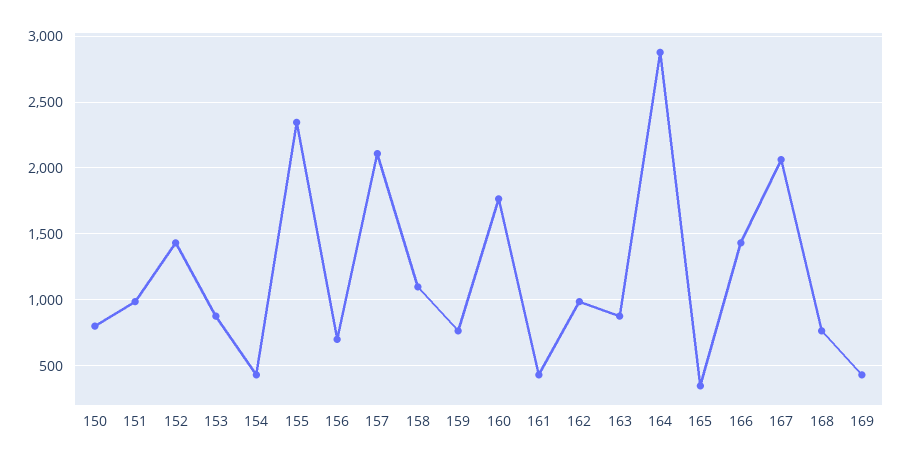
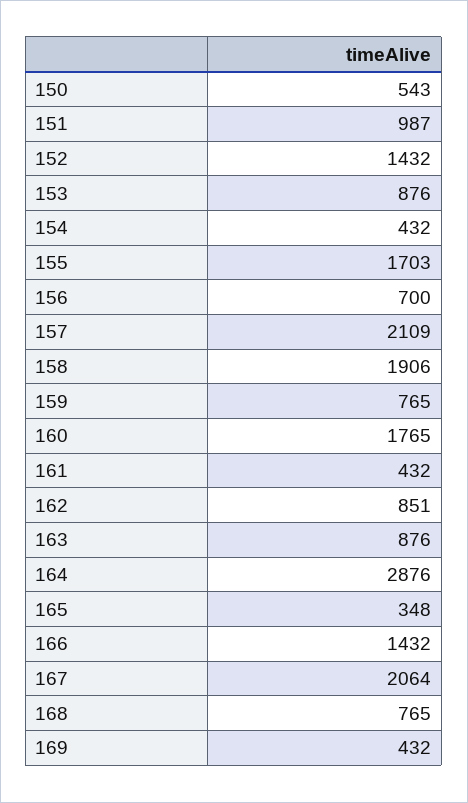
  {
-   "150": 800,
+   "150": 543,
    "151": 987,
    "152": 1432,
    "153": 876,
    "154": 432,
-   "155": 2350,
+   "155": 1703,
    "156": 700,
    "157": 2109,
-   "158": 1100,
+   "158": 1906,
    "159": 765,
    "160": 1765,
    "161": 432,
-   "162": 1000,
+   "162": 851,
    "163": 876,
    "164": 2876,
    "165": 348,
    "166": 1432,
    "167": 2064,
    "168": 765,
    "169": 432
  }

